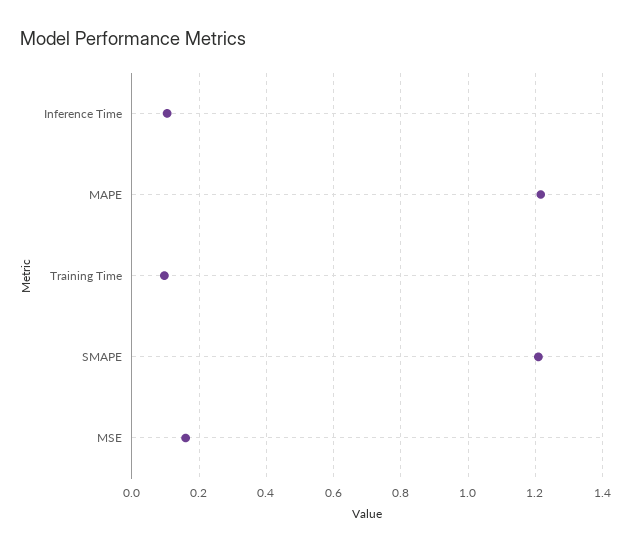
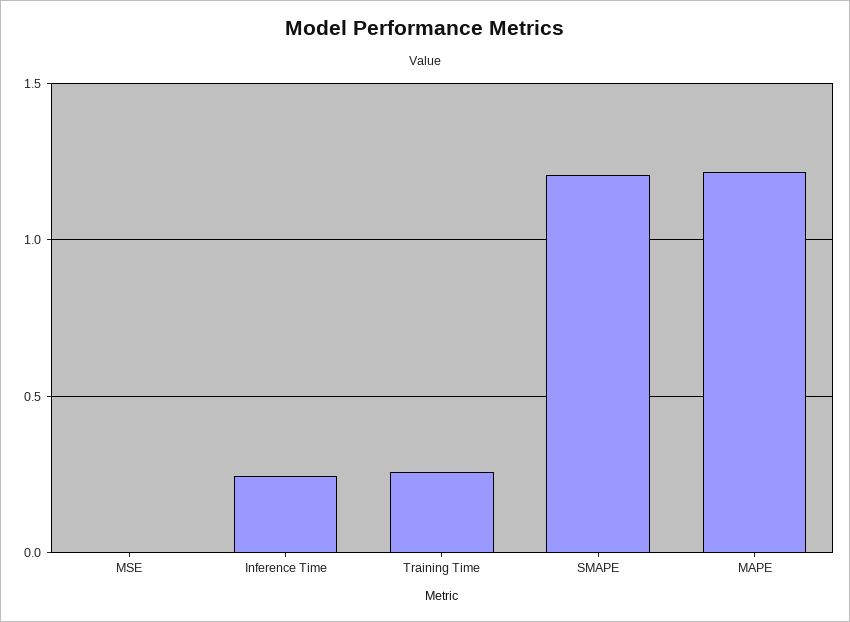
  {
-   "Inference Time": 0.1,
+   "Inference Time": 0.25,
    "MAPE": 1.22,
-   "Training Time": 0.1,
+   "Training Time": 0.25,
    "SMAPE": 1.2,
-   "MSE": 0.16
+   "MSE": 0
  }

